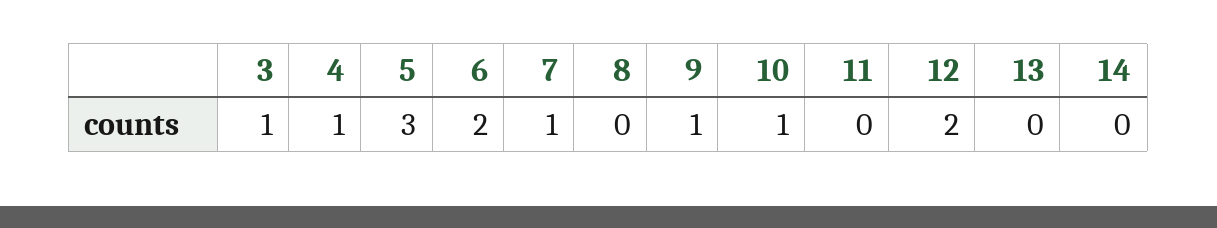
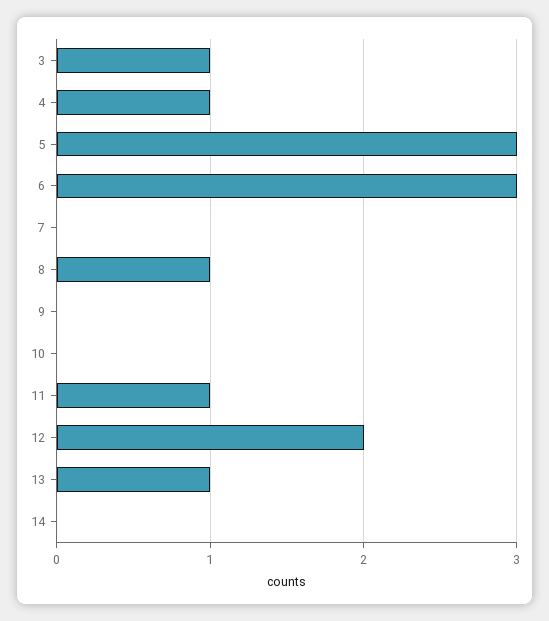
  {
    "3": 1,
    "4": 1,
    "5": 3,
-   "6": 2,
+   "6": 3,
-   "7": 1,
+   "7": 0,
-   "8": 0,
+   "8": 1,
-   "9": 1,
+   "9": 0,
-   "10": 1,
+   "10": 0,
-   "11": 0,
+   "11": 1,
    "12": 2,
-   "13": 0,
+   "13": 1,
    "14": 0
  }

